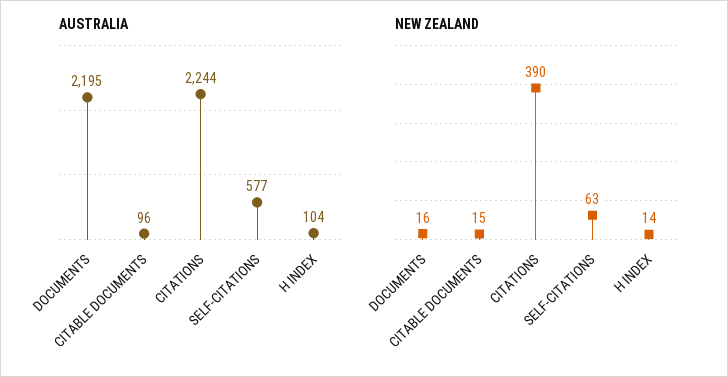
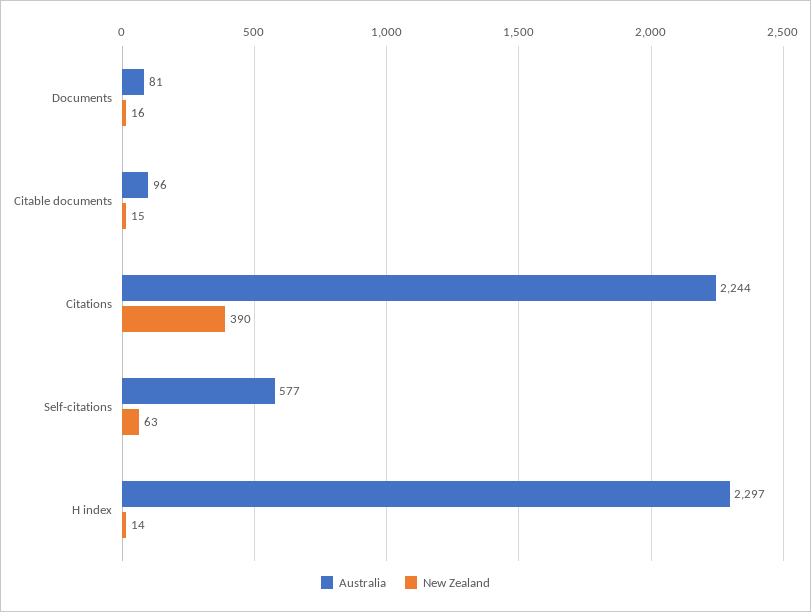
  {
    "AUSTRALIA": {
-     "DOCUMENTS": 2195,
+     "DOCUMENTS": 81,
      "CITABLE DOCUMENTS": 96,
      "CITATIONS": 2244,
      "SELF-CITATIONS": 577,
-     "H INDEX": 104
+     "H INDEX": 2297
    },
    "NEW ZEALAND": {
      "DOCUMENTS": 16,
      "CITABLE DOCUMENTS": 15,
      "CITATIONS": 390,
      "SELF-CITATIONS": 63,
      "H INDEX": 14
    }
  }

